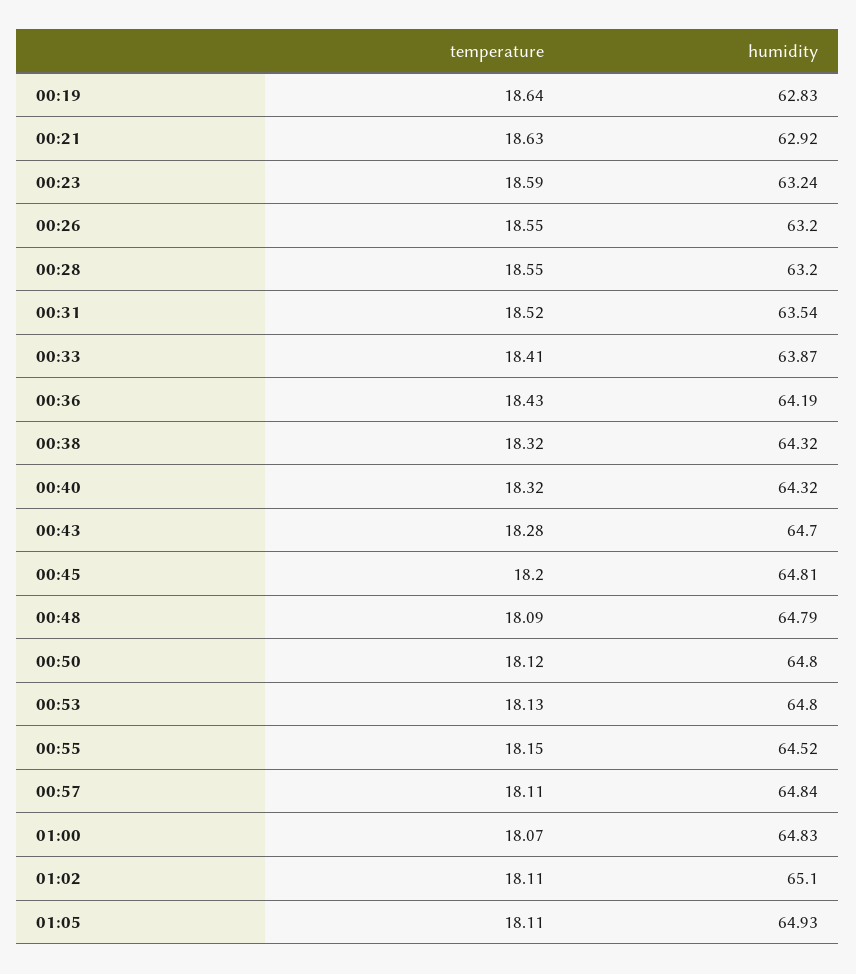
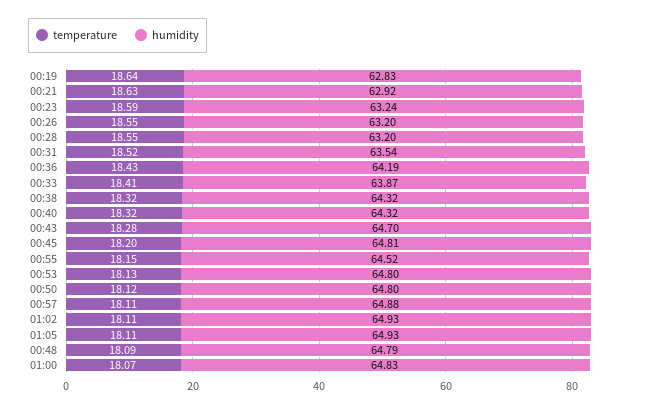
  {
    "temperature": {
      "00:19": 18.64,
      "00:21": 18.63,
      "00:23": 18.59,
      "00:26": 18.55,
      "00:28": 18.55,
      "00:31": 18.52,
      "00:33": 18.41,
      "00:36": 18.43,
      "00:38": 18.32,
      "00:40": 18.32,
      "00:43": 18.28,
      "00:45": 18.2,
      "00:48": 18.09,
      "00:50": 18.12,
      "00:53": 18.13,
      "00:55": 18.15,
      "00:57": 18.11,
      "01:00": 18.07,
      "01:02": 18.11,
      "01:05": 18.11
    },
    "humidity": {
      "00:19": 62.83,
      "00:21": 62.92,
      "00:23": 63.24,
      "00:26": 63.2,
      "00:28": 63.2,
      "00:31": 63.54,
      "00:33": 63.87,
      "00:36": 64.19,
      "00:38": 64.32,
      "00:40": 64.32,
      "00:43": 64.7,
      "00:45": 64.81,
      "00:48": 64.79,
      "00:50": 64.8,
      "00:53": 64.8,
      "00:55": 64.52,
-     "00:57": 64.84,
+     "00:57": 64.88,
      "01:00": 64.83,
-     "01:02": 65.1,
+     "01:02": 64.93,
      "01:05": 64.93
    }
  }

